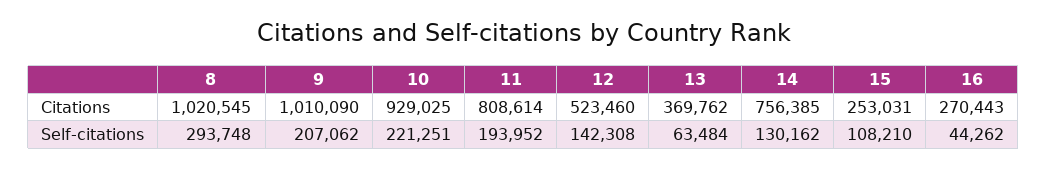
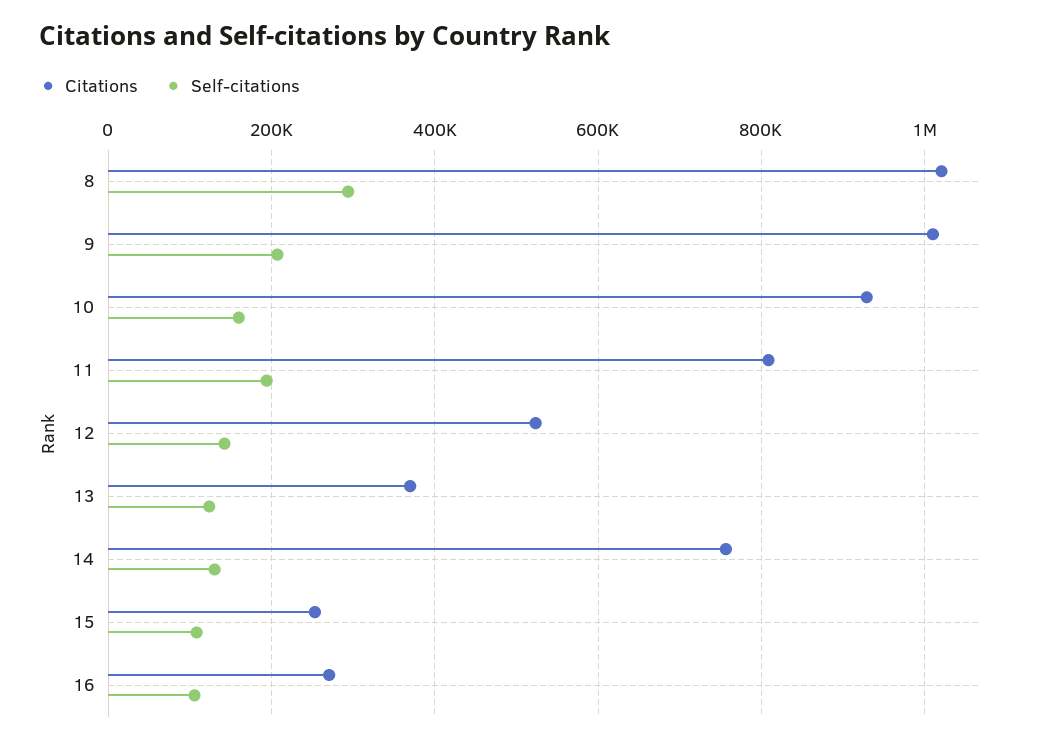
  {
    "Citations": {
      "8": 1020545,
      "9": 1010090,
      "10": 929025,
      "11": 808614,
      "12": 523460,
      "13": 369762,
      "14": 756385,
      "15": 253031,
      "16": 270443
    },
    "Self-citations": {
      "8": 293748,
      "9": 207062,
-     "10": 221251,
+     "10": 160000,
      "11": 193952,
      "12": 142308,
-     "13": 63484,
+     "13": 120000,
      "14": 130162,
      "15": 108210,
-     "16": 44262
+     "16": 100000
    }
  }

